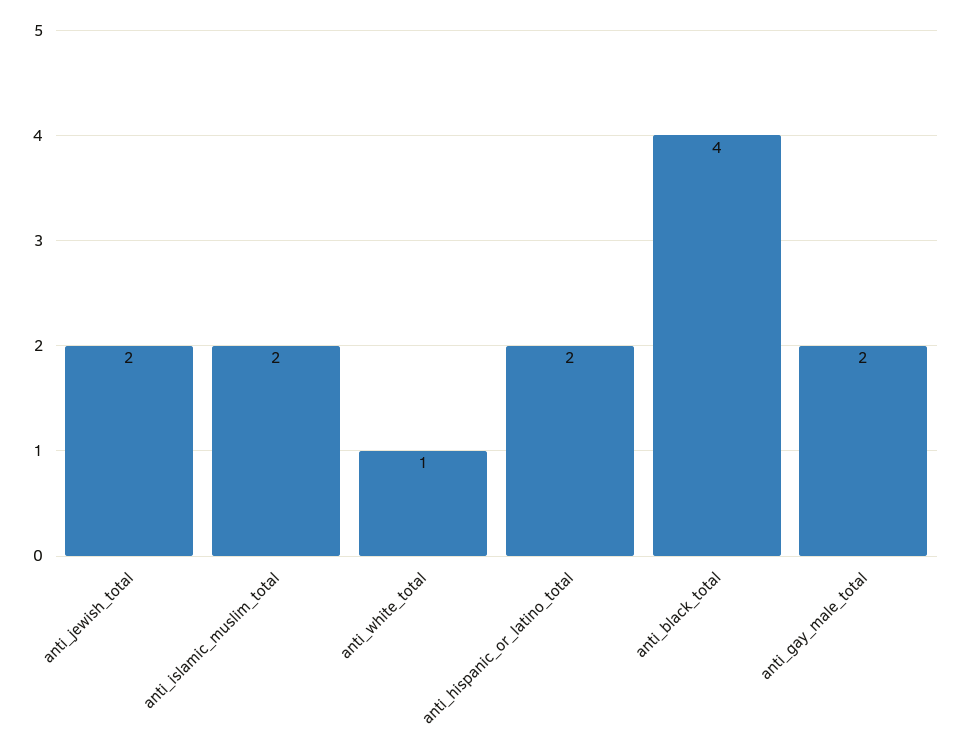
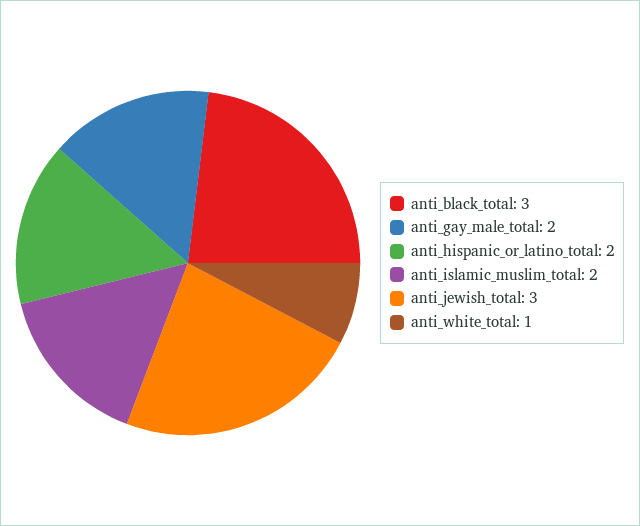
  {
-   "anti_jewish_total": 2,
+   "anti_jewish_total": 3,
    "anti_islamic_muslim_total": 2,
    "anti_white_total": 1,
    "anti_hispanic_or_latino_total": 2,
-   "anti_black_total": 4,
+   "anti_black_total": 3,
    "anti_gay_male_total": 2
  }

